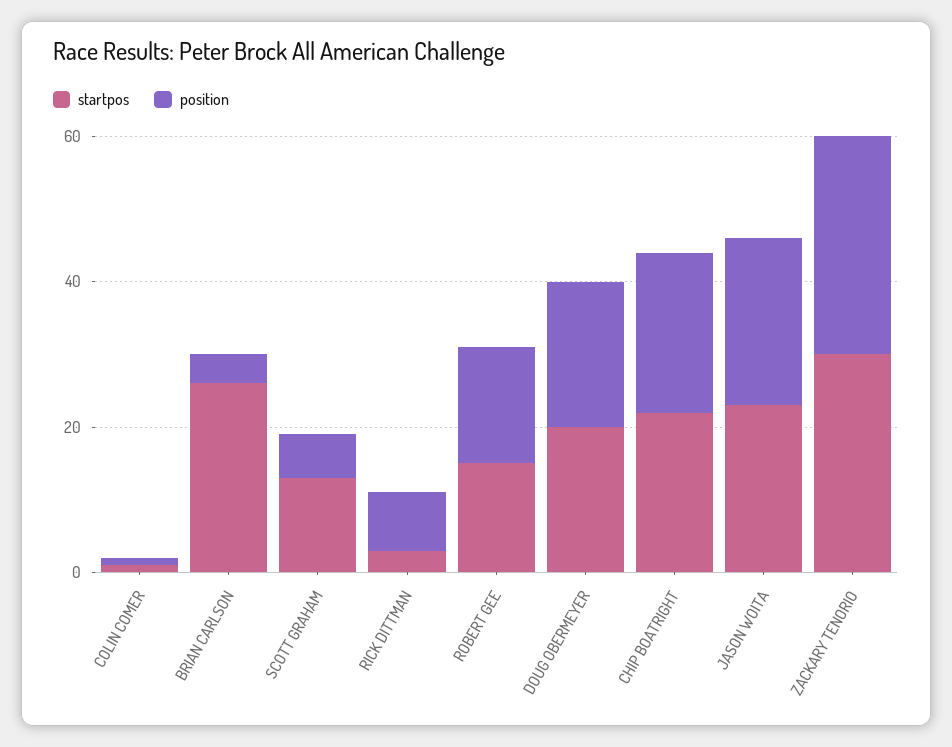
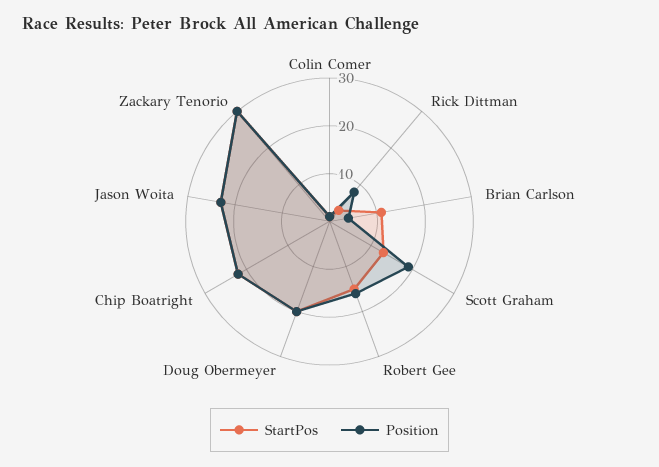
  {
    "startpos": {
      "COLIN COMER": 0,
-     "BRIAN CARLSON": 25,
+     "BRIAN CARLSON": 10,
      "SCOTT GRAHAM": 15,
      "RICK DITTMAN": 5,
      "ROBERT GEE": 15,
      "DOUG OBERMEYER": 20,
      "CHIP BOATRIGHT": 20,
      "JASON WOITA": 25,
      "ZACKARY TENORIO": 30
    },
    "position": {
      "COLIN COMER": 0,
      "BRIAN CARLSON": 5,
-     "SCOTT GRAHAM": 5,
+     "SCOTT GRAHAM": 20,
      "RICK DITTMAN": 10,
      "ROBERT GEE": 15,
      "DOUG OBERMEYER": 20,
      "CHIP BOATRIGHT": 20,
      "JASON WOITA": 25,
      "ZACKARY TENORIO": 30
    }
  }

